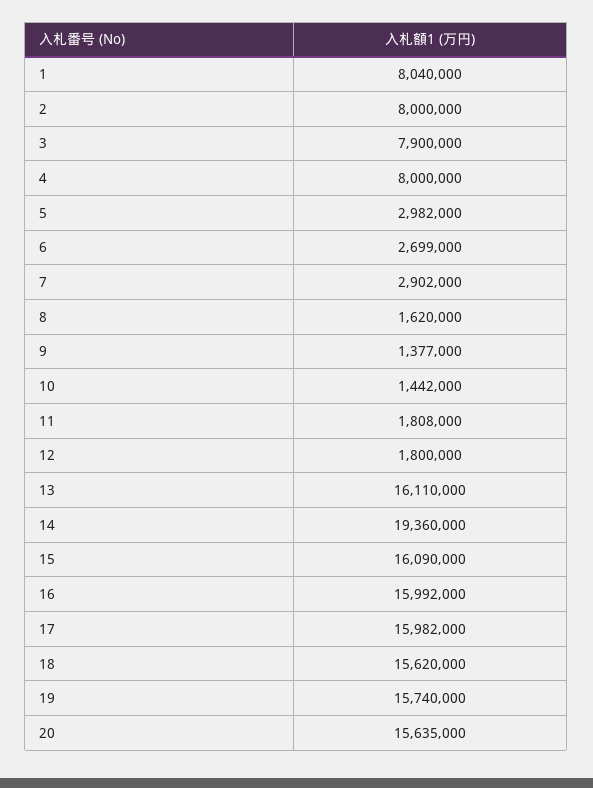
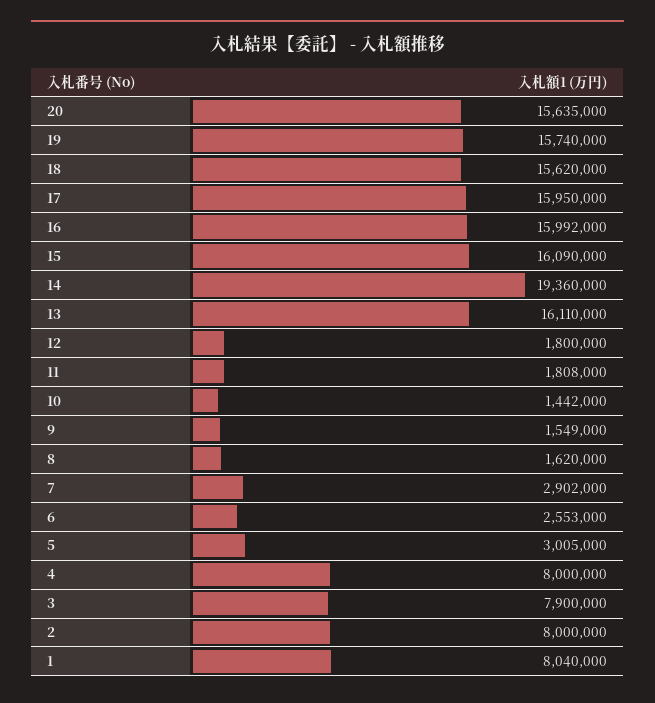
  {
    "1": 8040000,
    "2": 8000000,
    "3": 7900000,
    "4": 8000000,
-   "5": 2982000,
+   "5": 3005000,
-   "6": 2699000,
+   "6": 2553000,
    "7": 2902000,
    "8": 1620000,
-   "9": 1377000,
+   "9": 1549000,
    "10": 1442000,
    "11": 1808000,
    "12": 1800000,
    "13": 16110000,
    "14": 19360000,
    "15": 16090000,
    "16": 15992000,
-   "17": 15982000,
+   "17": 15950000,
    "18": 15620000,
    "19": 15740000,
    "20": 15635000
  }

